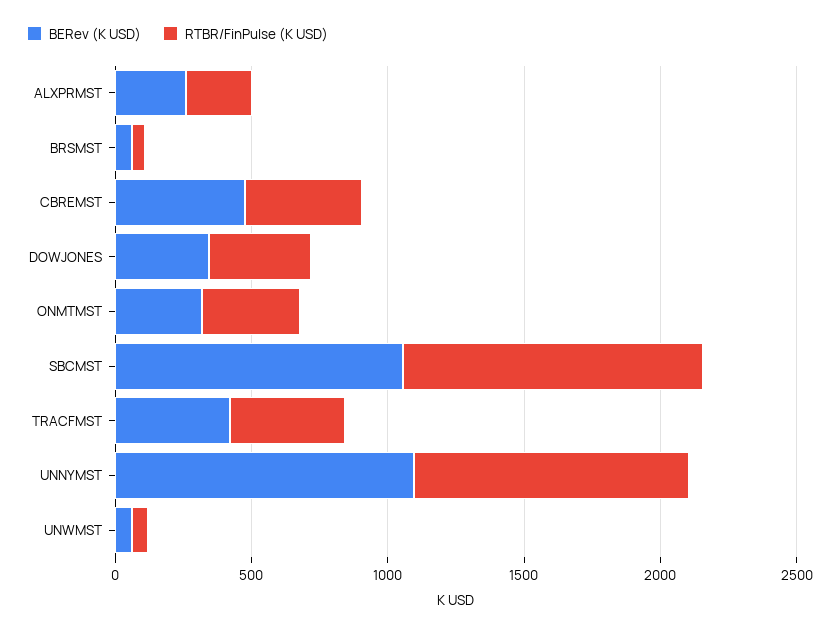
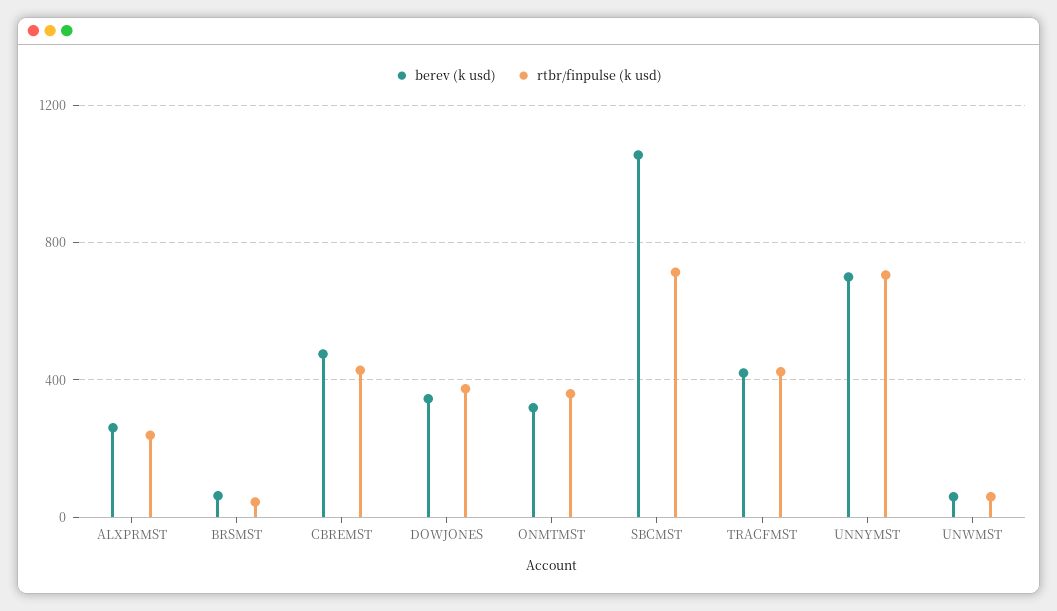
  {
    "BERev (K USD)": {
      "ALXPRMST": 250,
      "BRSMST": 50,
      "CBREMST": 500,
      "DOWJONES": 350,
      "ONMTMST": 300,
      "SBCMST": 1050,
      "TRACFMST": 400,
-     "UNNYMST": 1100,
+     "UNNYMST": 700,
      "UNWMST": 50
    },
    "RTBR/FinPulse (K USD)": {
      "ALXPRMST": 250,
      "BRSMST": 50,
      "CBREMST": 450,
      "DOWJONES": 350,
      "ONMTMST": 350,
-     "SBCMST": 1100,
+     "SBCMST": 700,
      "TRACFMST": 400,
-     "UNNYMST": 1000,
+     "UNNYMST": 700,
      "UNWMST": 50
    }
  }

